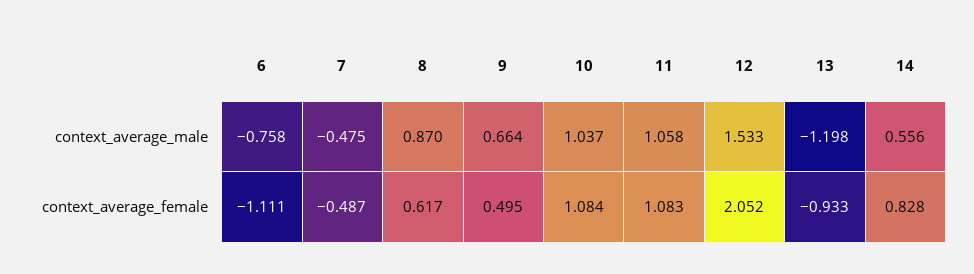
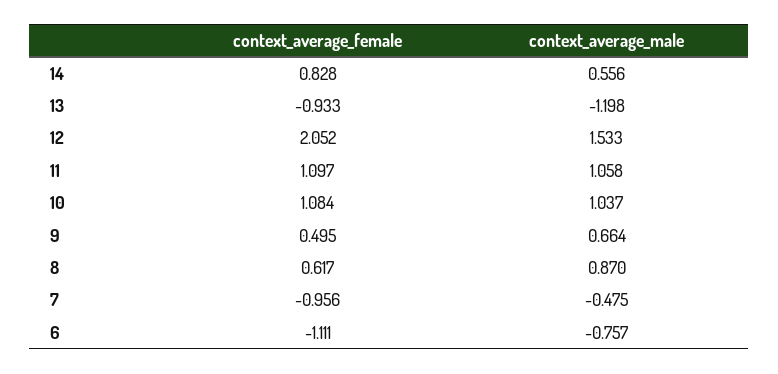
  {
    "6": {
-     "context_average_male": -0.758,
+     "context_average_male": -0.757,
      "context_average_female": -1.111
    },
    "7": {
      "context_average_male": -0.475,
-     "context_average_female": -0.487
+     "context_average_female": -0.956
    },
    "8": {
      "context_average_male": 0.87,
      "context_average_female": 0.617
    },
    "9": {
      "context_average_male": 0.664,
      "context_average_female": 0.495
    },
    "10": {
      "context_average_male": 1.037,
      "context_average_female": 1.084
    },
    "11": {
      "context_average_male": 1.058,
-     "context_average_female": 1.083
+     "context_average_female": 1.097
    },
    "12": {
      "context_average_male": 1.533,
      "context_average_female": 2.052
    },
    "13": {
      "context_average_male": -1.198,
      "context_average_female": -0.933
    },
    "14": {
      "context_average_male": 0.556,
      "context_average_female": 0.828
    }
  }

